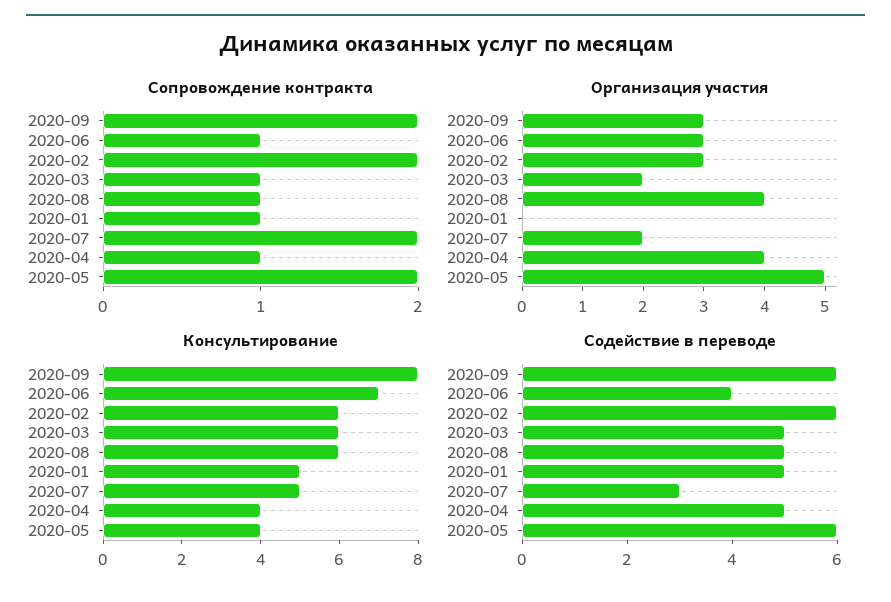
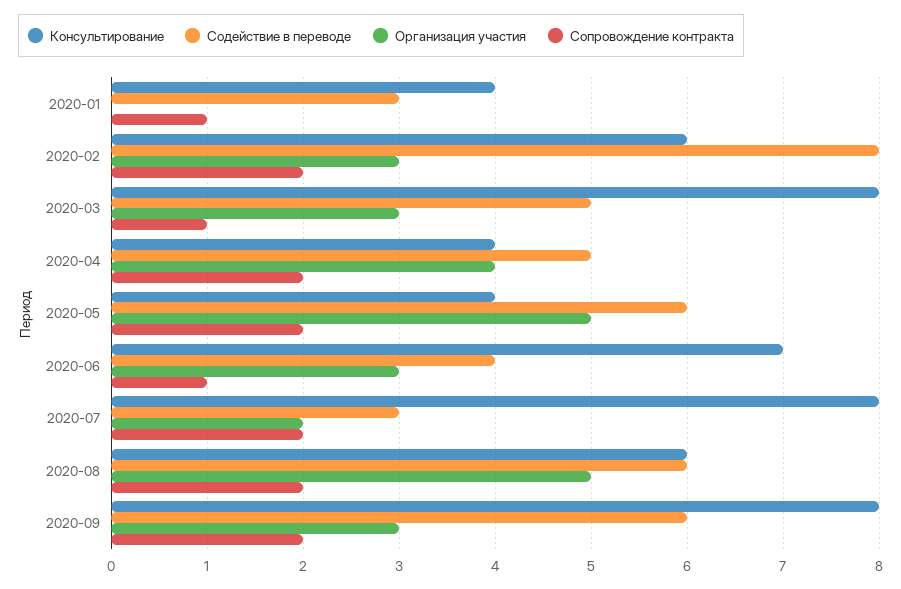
  {
    "Сопровождение контракта": {
      "2020-09": 2,
      "2020-06": 1,
      "2020-02": 2,
      "2020-03": 1,
-     "2020-08": 1,
+     "2020-08": 2,
      "2020-01": 1,
      "2020-07": 2,
-     "2020-04": 1,
+     "2020-04": 2,
      "2020-05": 2
    },
    "Организация участия": {
      "2020-09": 3,
      "2020-06": 3,
      "2020-02": 3,
-     "2020-03": 2,
+     "2020-03": 3,
-     "2020-08": 4,
+     "2020-08": 5,
      "2020-01": 0,
      "2020-07": 2,
      "2020-04": 4,
      "2020-05": 5
    },
    "Консультирование": {
      "2020-09": 8,
      "2020-06": 7,
      "2020-02": 6,
-     "2020-03": 6,
+     "2020-03": 8,
      "2020-08": 6,
-     "2020-01": 5,
+     "2020-01": 4,
-     "2020-07": 5,
+     "2020-07": 8,
      "2020-04": 4,
      "2020-05": 4
    },
    "Содействие в переводе": {
      "2020-09": 6,
      "2020-06": 4,
-     "2020-02": 6,
+     "2020-02": 8,
      "2020-03": 5,
-     "2020-08": 5,
+     "2020-08": 6,
-     "2020-01": 5,
+     "2020-01": 3,
      "2020-07": 3,
      "2020-04": 5,
      "2020-05": 6
    }
  }

